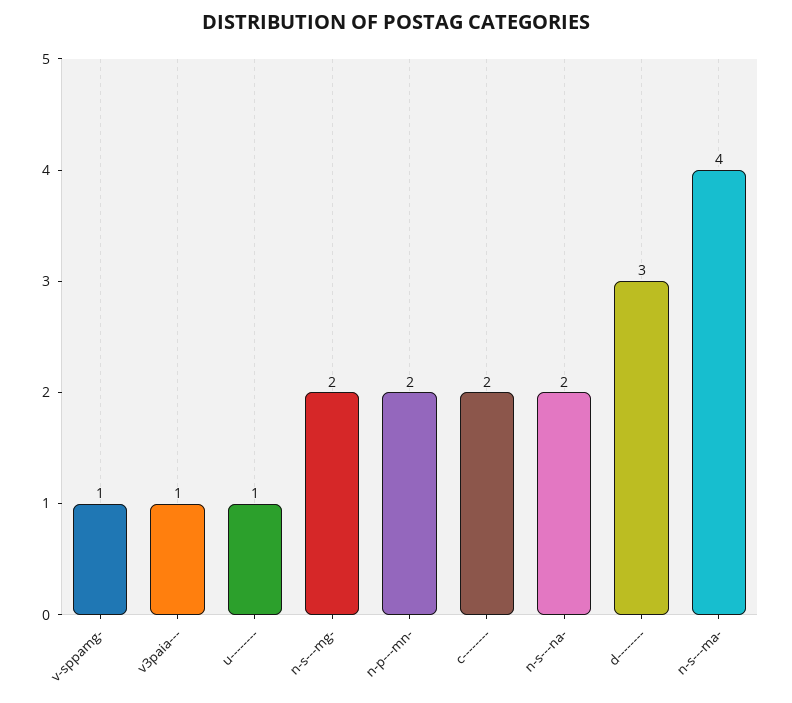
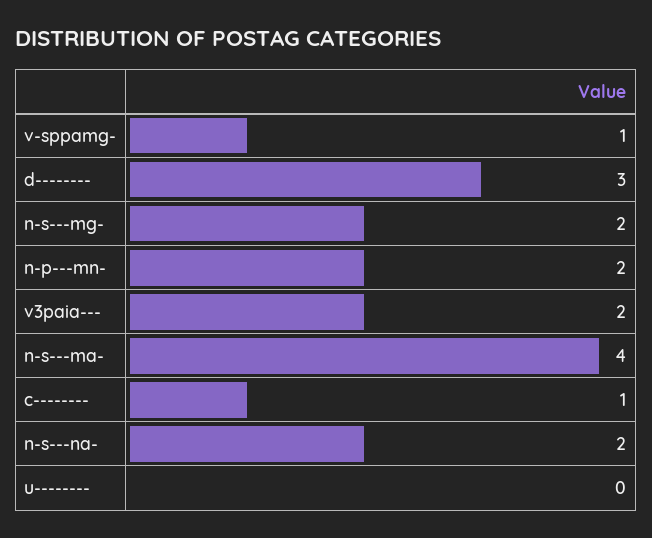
  {
    "v-sppamg-": 1,
-   "v3paia---": 1,
+   "v3paia---": 2,
-   "u--------": 1,
+   "u--------": 0,
    "n-s---mg-": 2,
    "n-p---mn-": 2,
-   "c--------": 2,
+   "c--------": 1,
    "n-s---na-": 2,
    "d--------": 3,
    "n-s---ma-": 4
  }

